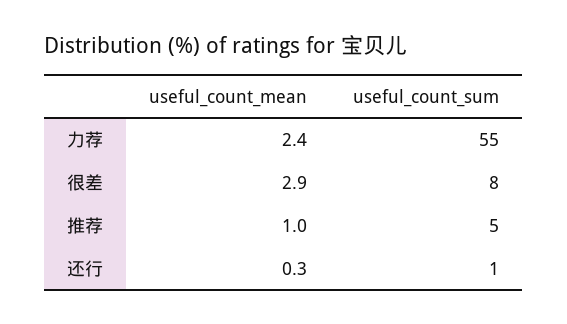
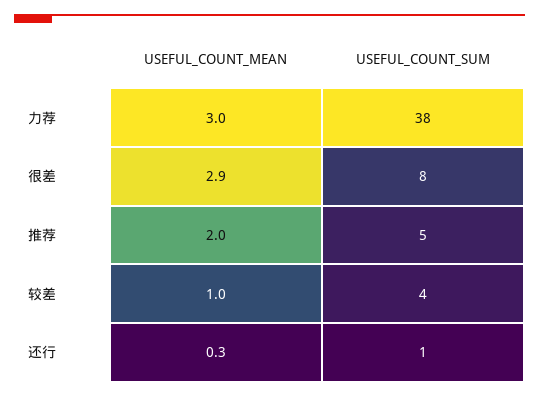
  {
    "useful_count_mean": {
-     "力荐": 2.4,
+     "力荐": 3,
      "很差": 2.9,
-     "推荐": 1,
+     "推荐": 2,
-     "还行": 0.3
+     "还行": 0.3,
+     "较差": 1
    },
    "useful_count_sum": {
-     "力荐": 55,
+     "力荐": 38,
      "很差": 8,
      "推荐": 5,
-     "还行": 1
+     "还行": 1,
+     "较差": 4
    }
  }

